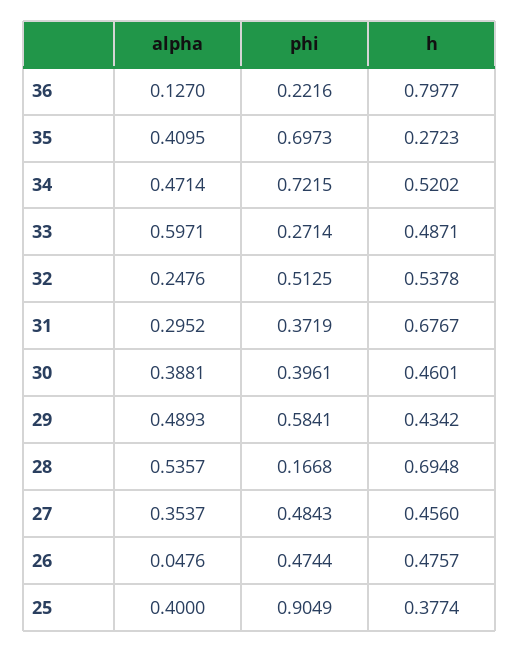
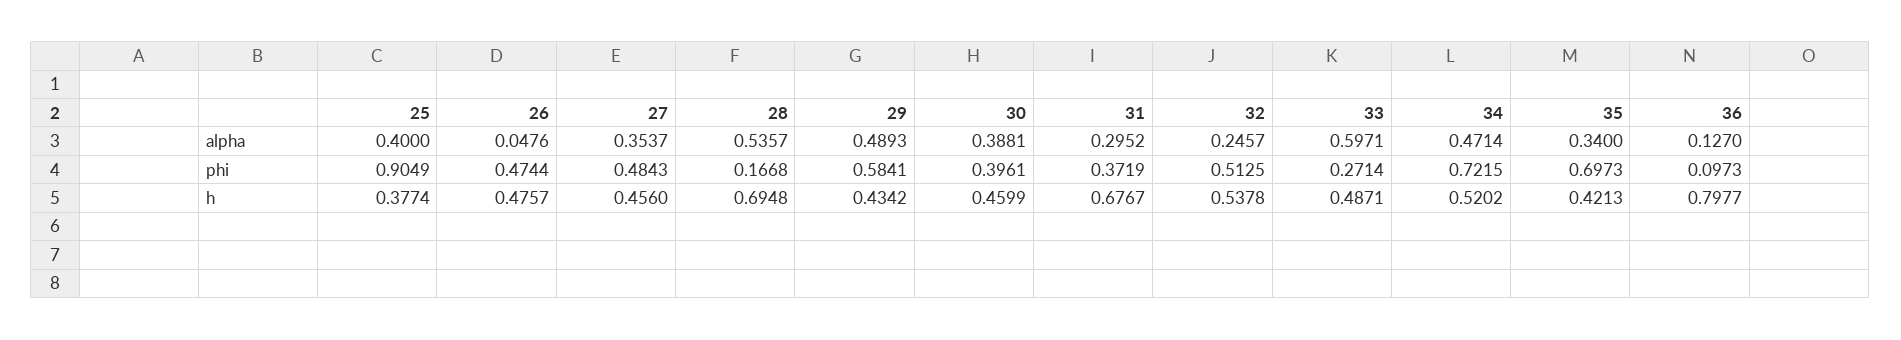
  {
    "alpha": {
      "36": 0.127,
-     "35": 0.4095,
+     "35": 0.34,
      "34": 0.4714,
      "33": 0.5971,
-     "32": 0.2476,
+     "32": 0.2457,
      "31": 0.2952,
      "30": 0.3881,
      "29": 0.4893,
      "28": 0.5357,
      "27": 0.3537,
      "26": 0.0476,
      "25": 0.4
    },
    "phi": {
-     "36": 0.2216,
+     "36": 0.0973,
      "35": 0.6973,
      "34": 0.7215,
      "33": 0.2714,
      "32": 0.5125,
      "31": 0.3719,
      "30": 0.3961,
      "29": 0.5841,
      "28": 0.1668,
      "27": 0.4843,
      "26": 0.4744,
      "25": 0.9049
    },
    "h": {
      "36": 0.7977,
-     "35": 0.2723,
+     "35": 0.4213,
      "34": 0.5202,
      "33": 0.4871,
      "32": 0.5378,
      "31": 0.6767,
-     "30": 0.4601,
+     "30": 0.4599,
      "29": 0.4342,
      "28": 0.6948,
      "27": 0.456,
      "26": 0.4757,
      "25": 0.3774
    }
  }

